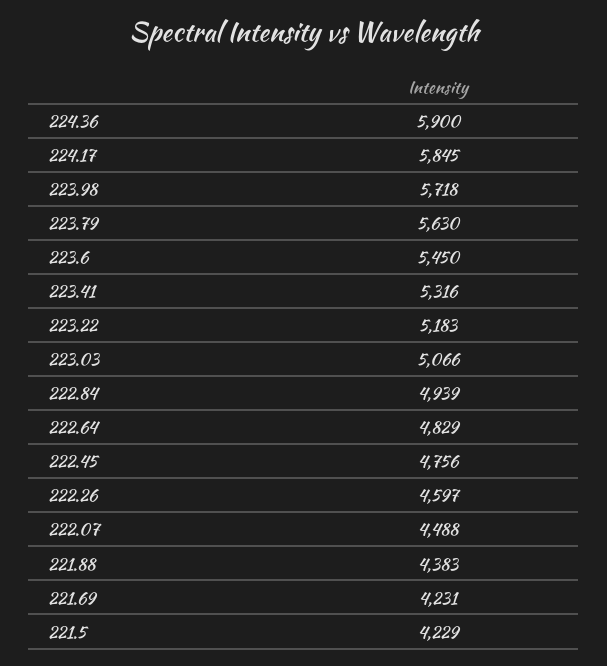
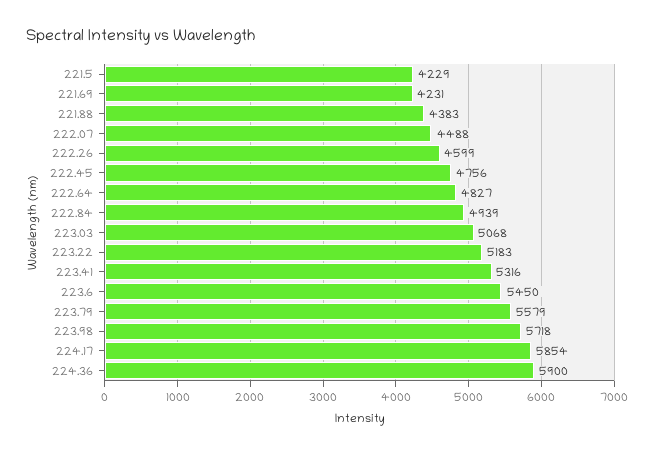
  {
    "224.36": 5900,
-   "224.17": 5845,
+   "224.17": 5854,
    "223.98": 5718,
-   "223.79": 5630,
+   "223.79": 5579,
    "223.6": 5450,
    "223.41": 5316,
    "223.22": 5183,
-   "223.03": 5066,
+   "223.03": 5068,
    "222.84": 4939,
-   "222.64": 4829,
+   "222.64": 4827,
    "222.45": 4756,
-   "222.26": 4597,
+   "222.26": 4599,
    "222.07": 4488,
    "221.88": 4383,
    "221.69": 4231,
    "221.5": 4229
  }

